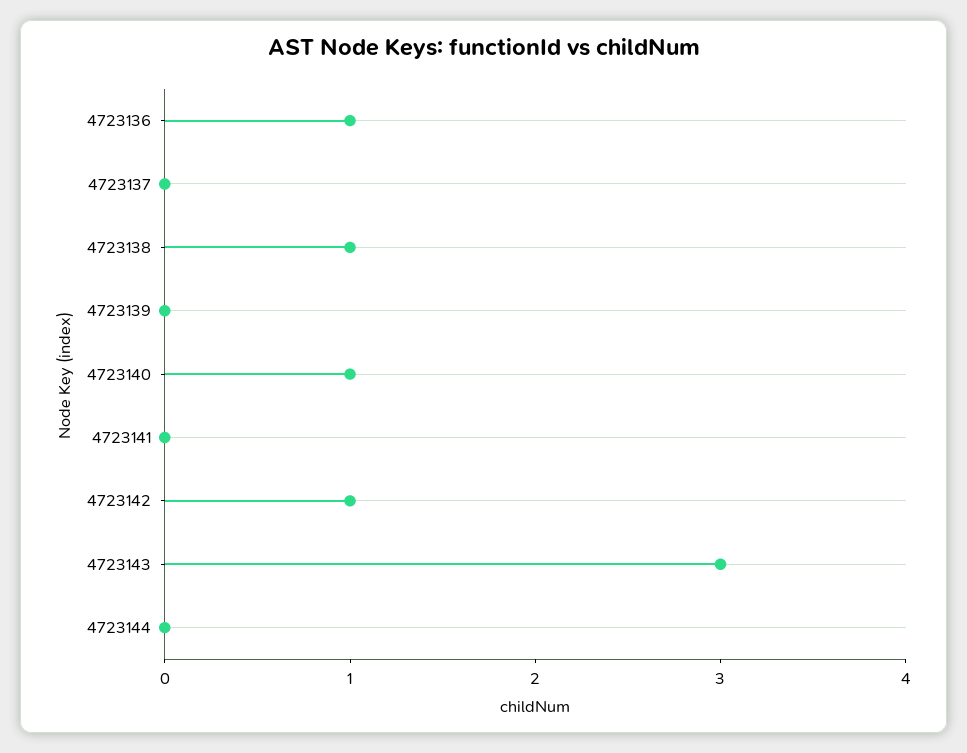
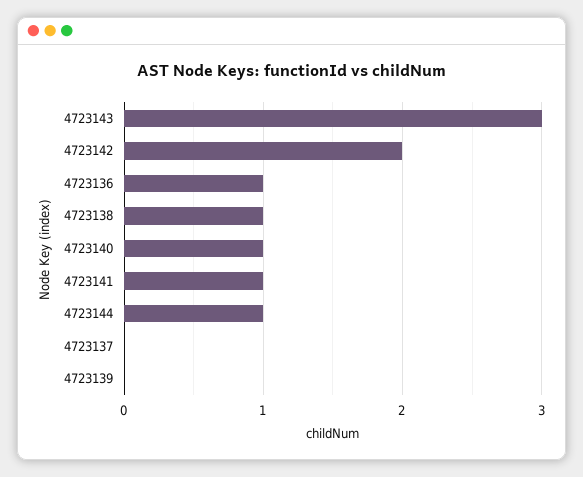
  {
    "4723136": 1,
    "4723137": 0,
    "4723138": 1,
    "4723139": 0,
    "4723140": 1,
-   "4723141": 0,
+   "4723141": 1,
-   "4723142": 1,
+   "4723142": 2,
    "4723143": 3,
-   "4723144": 0
+   "4723144": 1
  }

